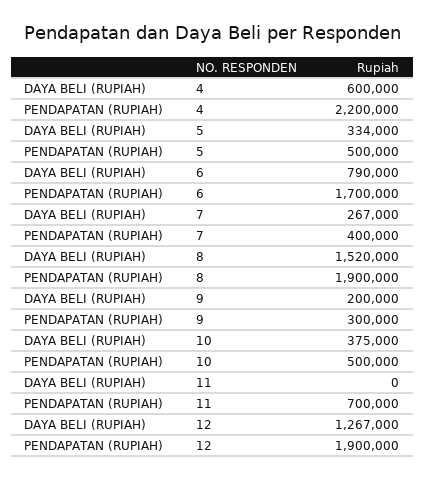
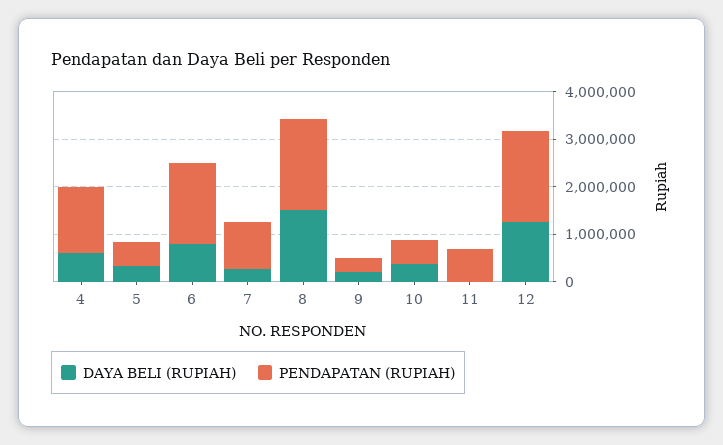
  {
    "DAYA BELI (RUPIAH)": {
      "4": 600000,
      "5": 334000,
      "6": 790000,
      "7": 267000,
      "8": 1520000,
      "9": 200000,
      "10": 375000,
      "11": 0,
      "12": 1267000
    },
    "PENDAPATAN (RUPIAH)": {
-     "4": 2200000,
+     "4": 1400000,
      "5": 500000,
      "6": 1700000,
-     "7": 400000,
+     "7": 1000000,
      "8": 1900000,
      "9": 300000,
      "10": 500000,
      "11": 700000,
      "12": 1900000
    }
  }

